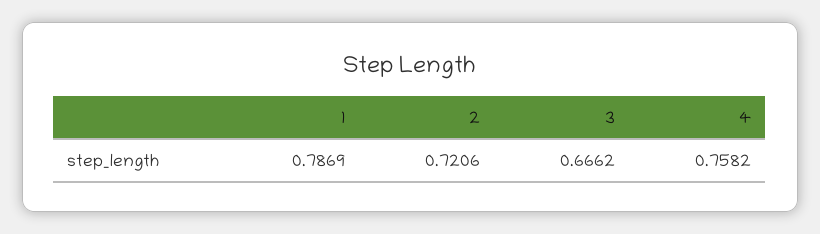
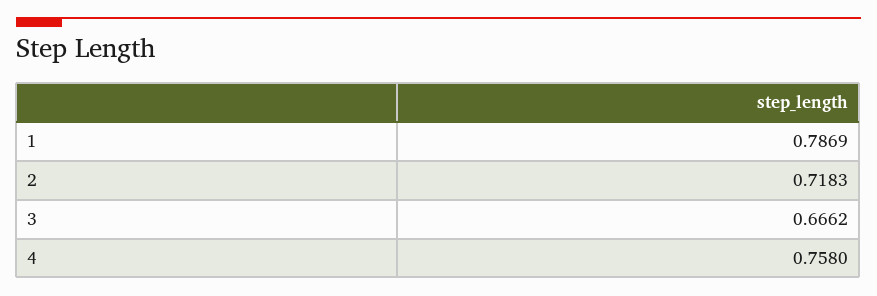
  {
    "1": 0.7869,
-   "2": 0.7206,
+   "2": 0.7183,
    "3": 0.6662,
-   "4": 0.7582
+   "4": 0.758
  }

